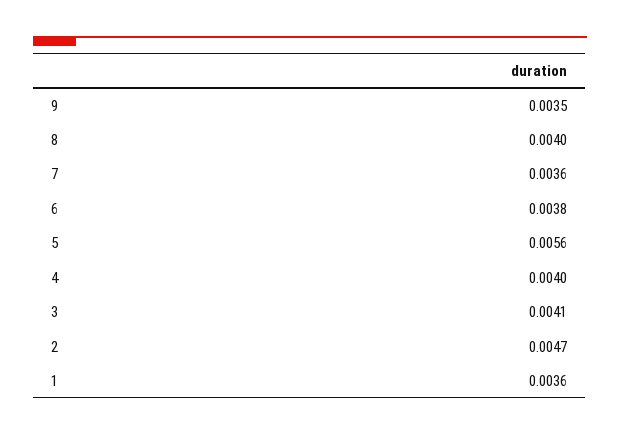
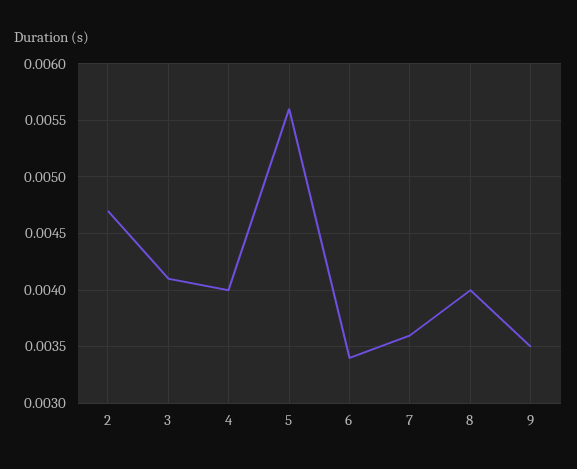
  {
    "9": 0.0035,
    "8": 0.004,
    "7": 0.0036,
-   "6": 0.0038,
+   "6": 0.0034,
    "5": 0.0056,
    "4": 0.004,
    "3": 0.0041,
-   "2": 0.0047,
+   "2": 0.0047
-   "1": 0.0036
  }

